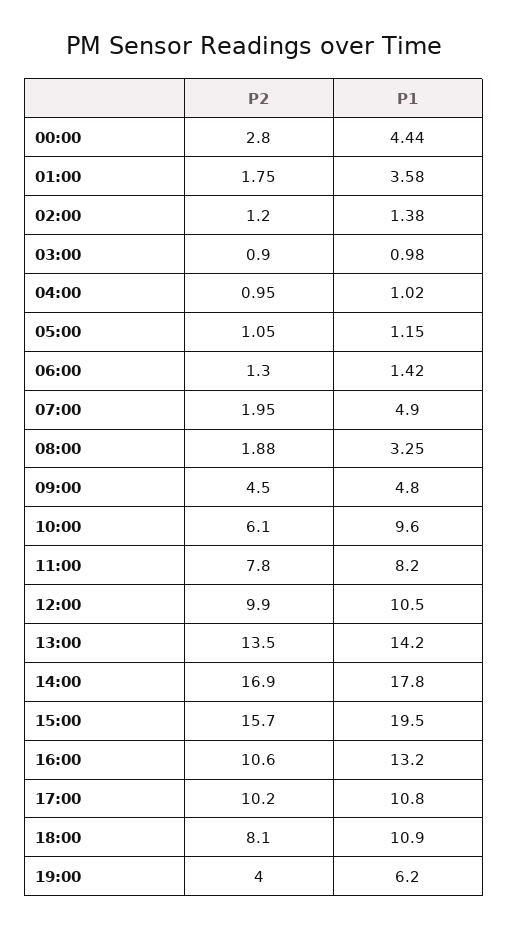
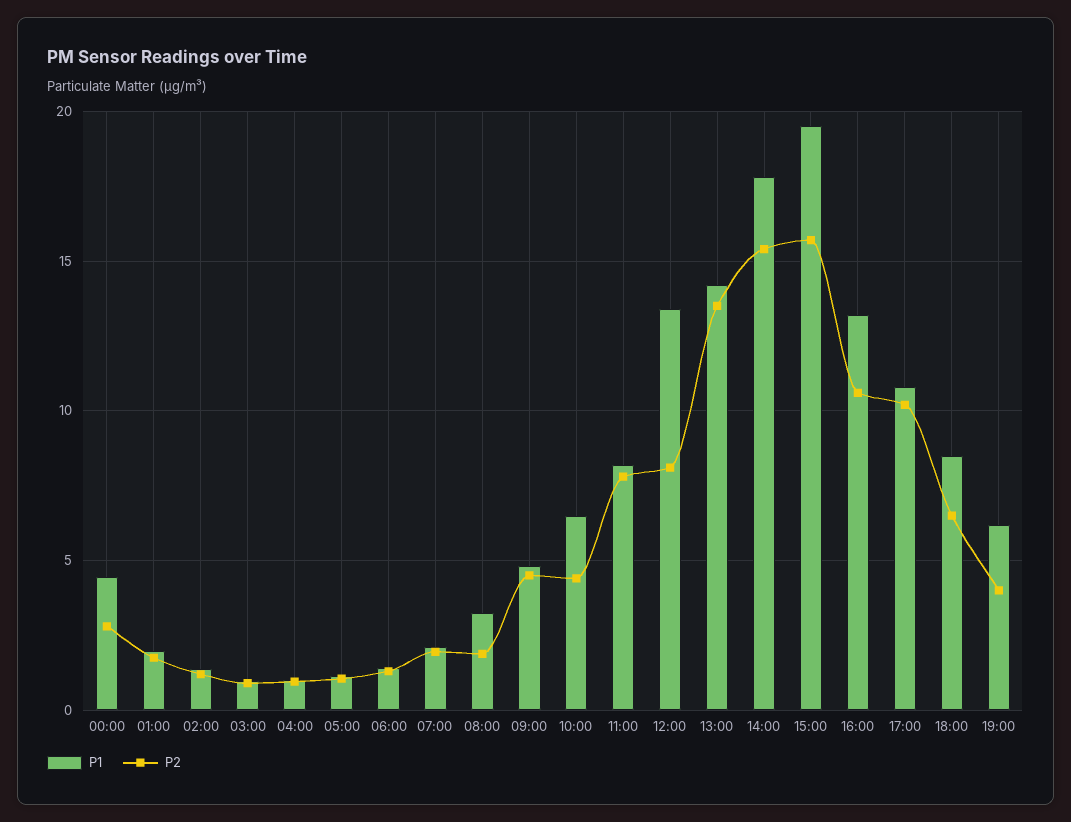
  {
    "P2": {
      "00:00": 2.8,
      "01:00": 1.75,
      "02:00": 1.2,
      "03:00": 0.9,
      "04:00": 0.95,
      "05:00": 1.05,
      "06:00": 1.3,
      "07:00": 1.95,
      "08:00": 1.88,
      "09:00": 4.5,
-     "10:00": 6.1,
+     "10:00": 4.5,
      "11:00": 7.8,
-     "12:00": 9.9,
+     "12:00": 8,
      "13:00": 13.5,
-     "14:00": 16.9,
+     "14:00": 15.5,
      "15:00": 15.7,
      "16:00": 10.6,
      "17:00": 10.2,
-     "18:00": 8.1,
+     "18:00": 6.5,
      "19:00": 4
    },
    "P1": {
      "00:00": 4.44,
-     "01:00": 3.58,
+     "01:00": 2,
      "02:00": 1.38,
      "03:00": 0.98,
      "04:00": 1.02,
      "05:00": 1.15,
      "06:00": 1.42,
-     "07:00": 4.9,
+     "07:00": 2,
      "08:00": 3.25,
      "09:00": 4.8,
-     "10:00": 9.6,
+     "10:00": 6.5,
      "11:00": 8.2,
-     "12:00": 10.5,
+     "12:00": 13.5,
      "13:00": 14.2,
      "14:00": 17.8,
      "15:00": 19.5,
      "16:00": 13.2,
      "17:00": 10.8,
-     "18:00": 10.9,
+     "18:00": 8.5,
      "19:00": 6.2
    }
  }

